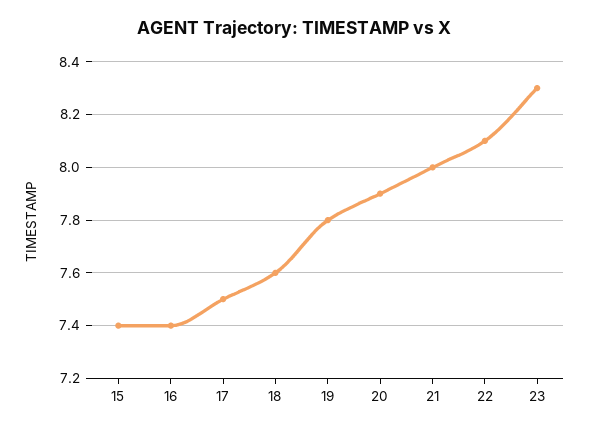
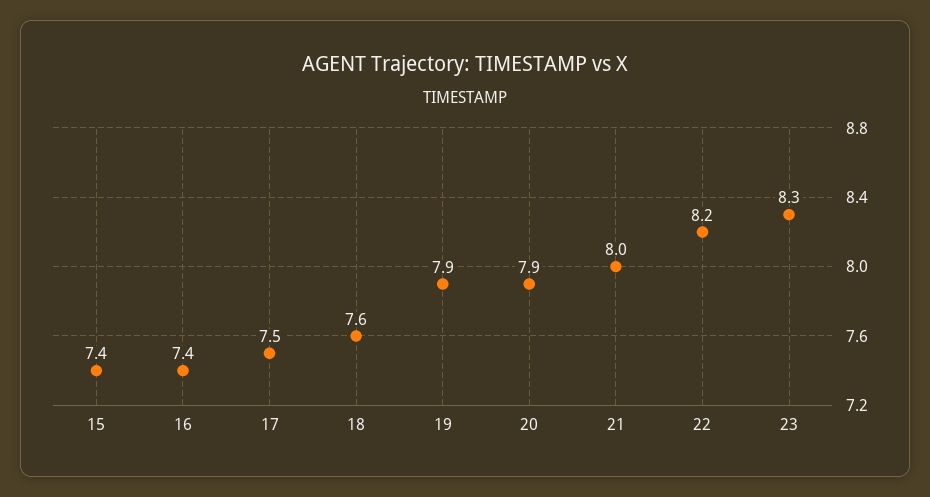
  {
    "15": 7.4,
    "16": 7.4,
    "17": 7.5,
    "18": 7.6,
-   "19": 7.8,
+   "19": 7.9,
    "20": 7.9,
    "21": 8,
-   "22": 8.1,
+   "22": 8.2,
    "23": 8.3
  }

